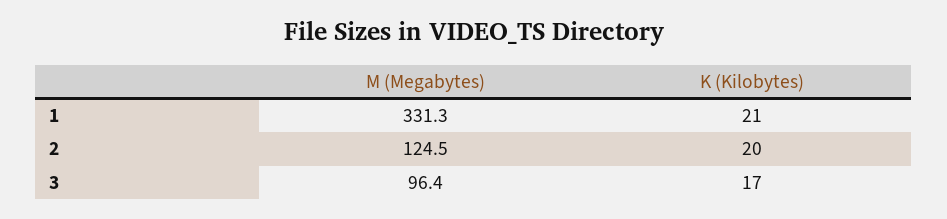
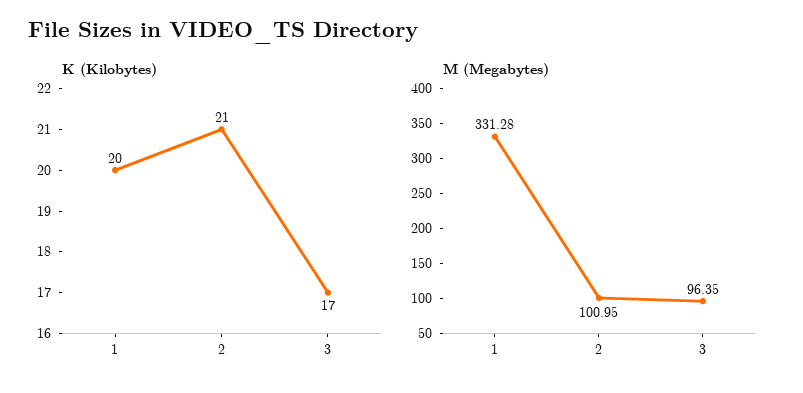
  {
    "M (Megabytes)": {
      "1": 331.28,
-     "2": 124.5,
+     "2": 100.95,
      "3": 96.35
    },
    "K (Kilobytes)": {
-     "1": 21,
+     "1": 20,
-     "2": 20,
+     "2": 21,
      "3": 17
    }
  }

